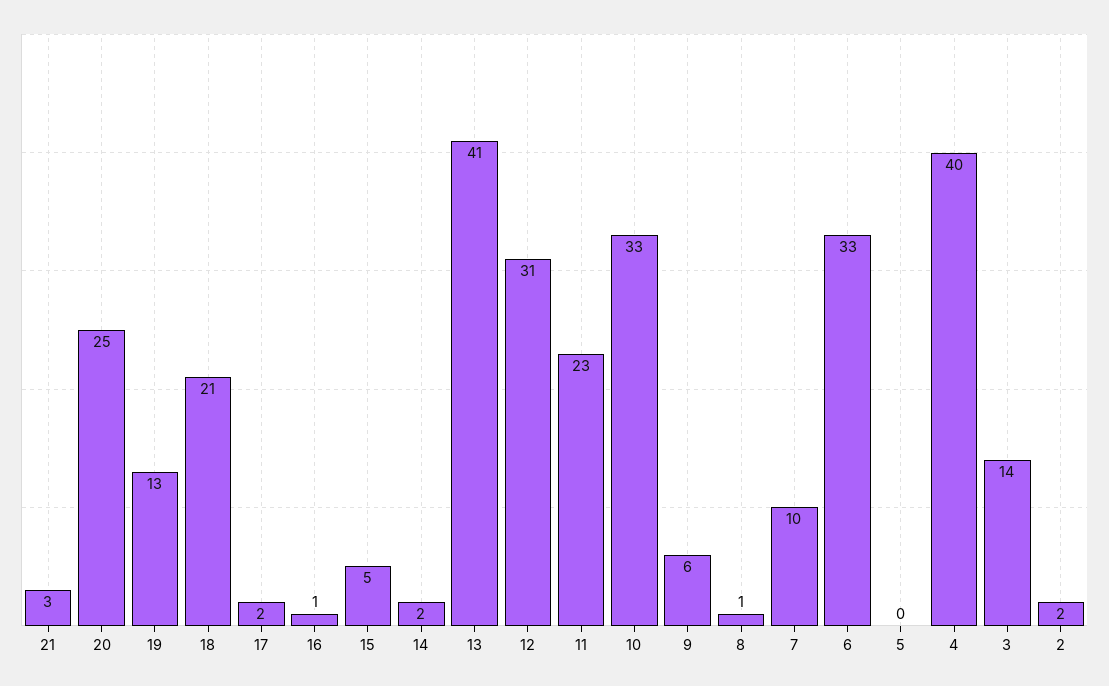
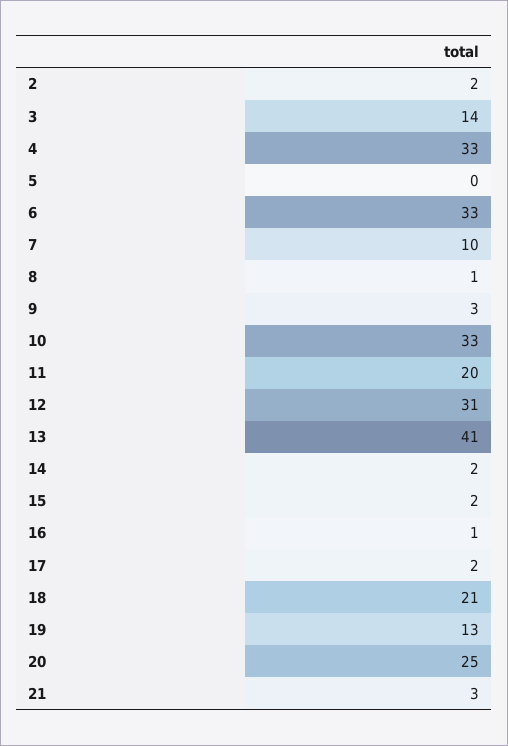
  {
    "21": 3,
    "20": 25,
    "19": 13,
    "18": 21,
    "17": 2,
    "16": 1,
-   "15": 5,
+   "15": 2,
    "14": 2,
    "13": 41,
    "12": 31,
-   "11": 23,
+   "11": 20,
    "10": 33,
-   "9": 6,
+   "9": 3,
    "8": 1,
    "7": 10,
    "6": 33,
    "5": 0,
-   "4": 40,
+   "4": 33,
    "3": 14,
    "2": 2
  }

